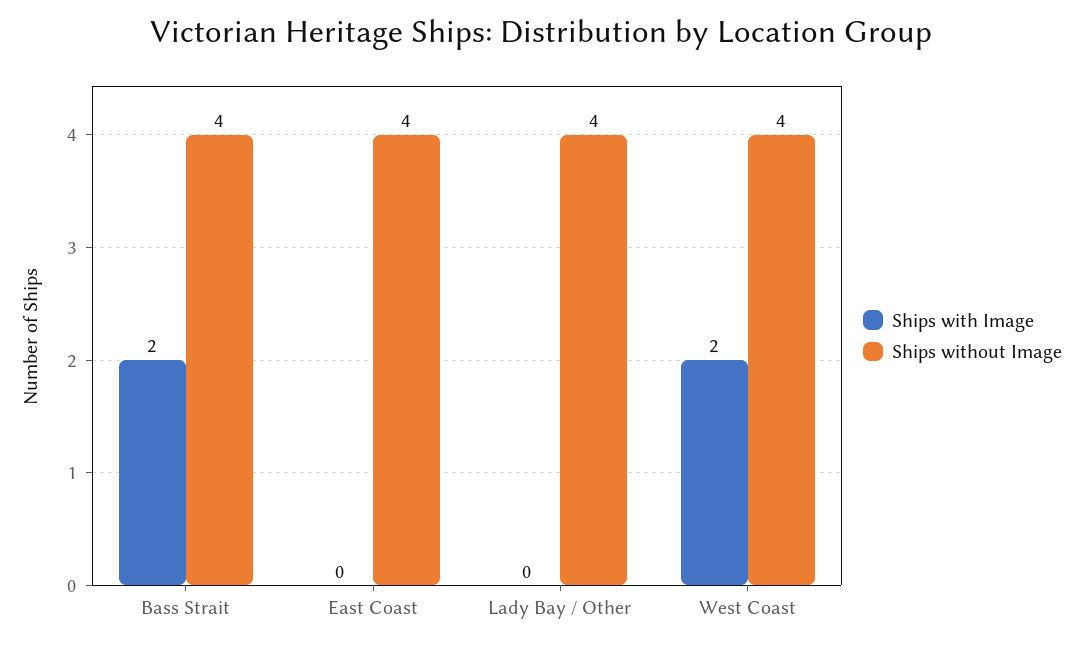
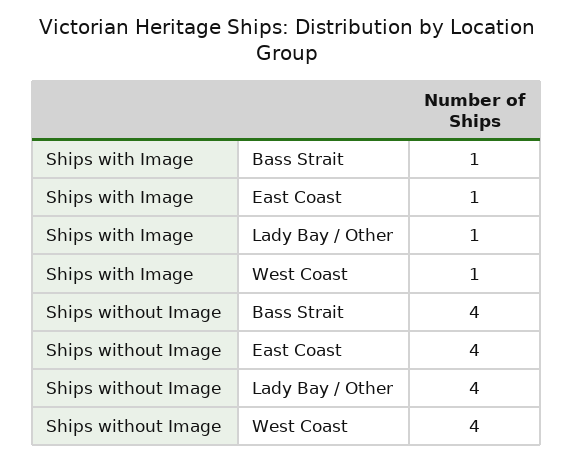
  {
    "Ships with Image": {
-     "Bass Strait": 2,
+     "Bass Strait": 1,
-     "East Coast": 0,
+     "East Coast": 1,
-     "Lady Bay / Other": 0,
+     "Lady Bay / Other": 1,
-     "West Coast": 2
+     "West Coast": 1
    },
    "Ships without Image": {
      "Bass Strait": 4,
      "East Coast": 4,
      "Lady Bay / Other": 4,
      "West Coast": 4
    }
  }

